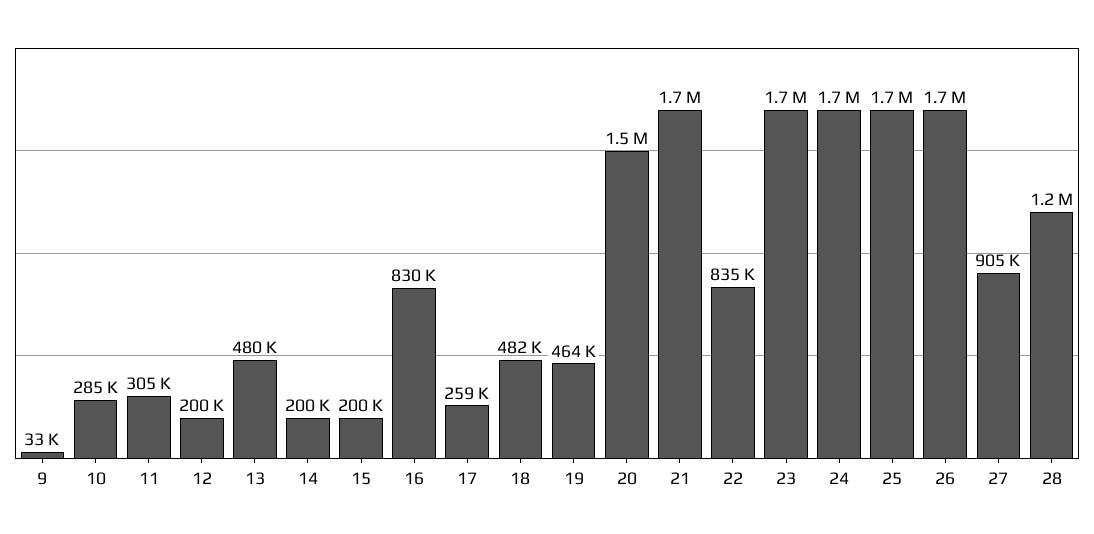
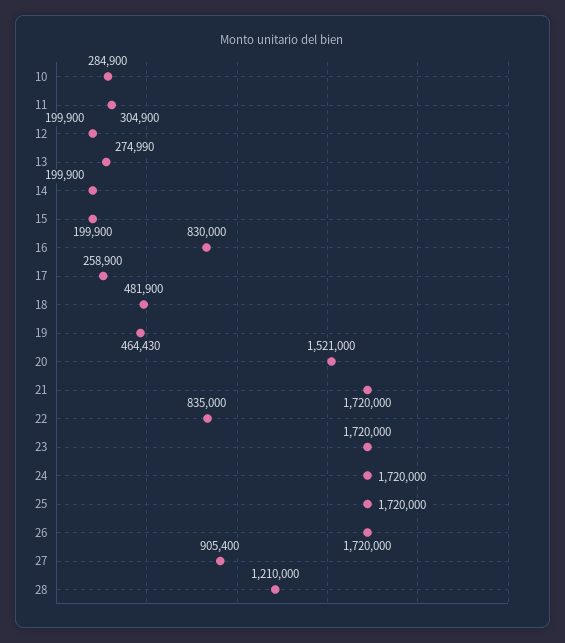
  {
-   "9": 33000,
    "10": 284900,
    "11": 304900,
    "12": 199900,
-   "13": 480000,
+   "13": 274990,
    "14": 199900,
    "15": 199900,
    "16": 830000,
    "17": 258900,
    "18": 481900,
    "19": 464430,
    "20": 1521000,
    "21": 1720000,
    "22": 835000,
    "23": 1720000,
    "24": 1720000,
    "25": 1720000,
    "26": 1720000,
    "27": 905400,
    "28": 1210000
  }

